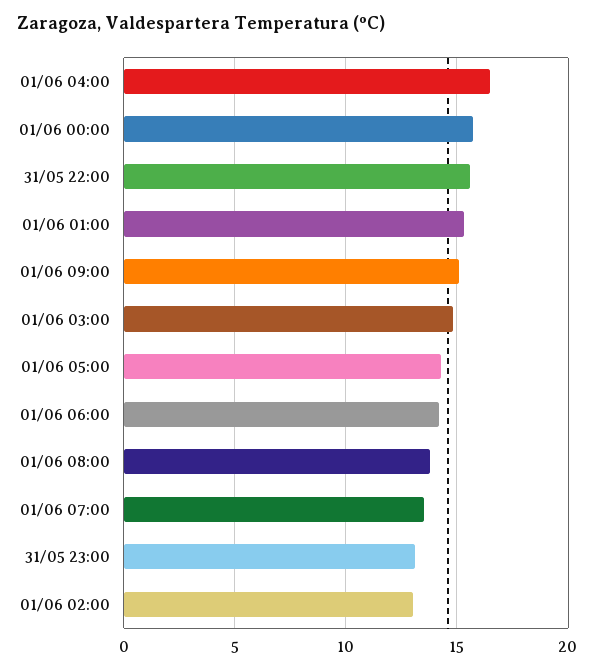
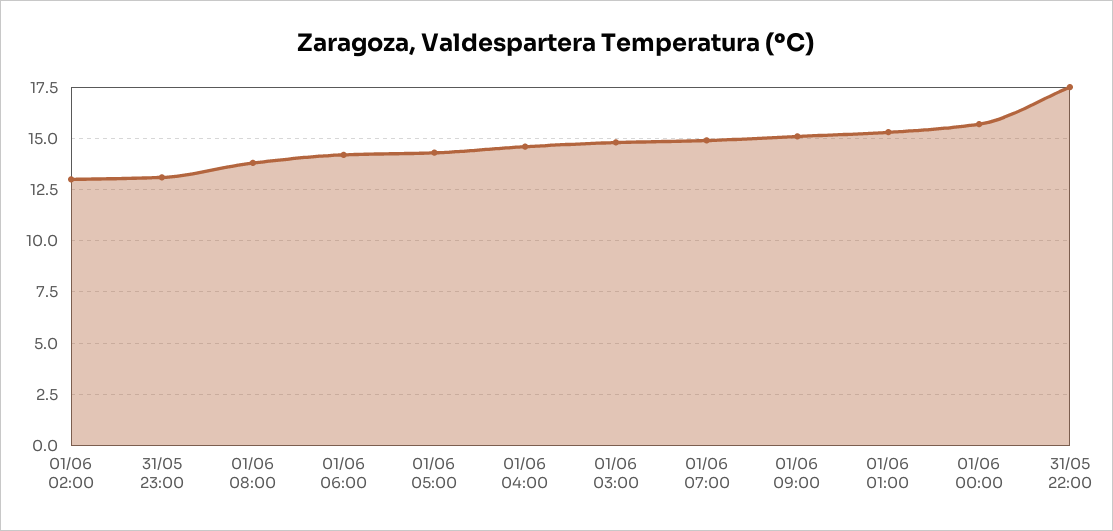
  {
-   "01/06 04:00": 16.5,
+   "01/06 04:00": 14.5,
    "01/06 00:00": 15.5,
-   "31/05 22:00": 15.5,
+   "31/05 22:00": 17.5,
    "01/06 01:00": 15.5,
    "01/06 09:00": 15,
    "01/06 03:00": 15,
    "01/06 05:00": 14.5,
    "01/06 06:00": 14,
    "01/06 08:00": 14,
-   "01/06 07:00": 13.5,
+   "01/06 07:00": 15,
    "31/05 23:00": 13,
    "01/06 02:00": 13
  }

